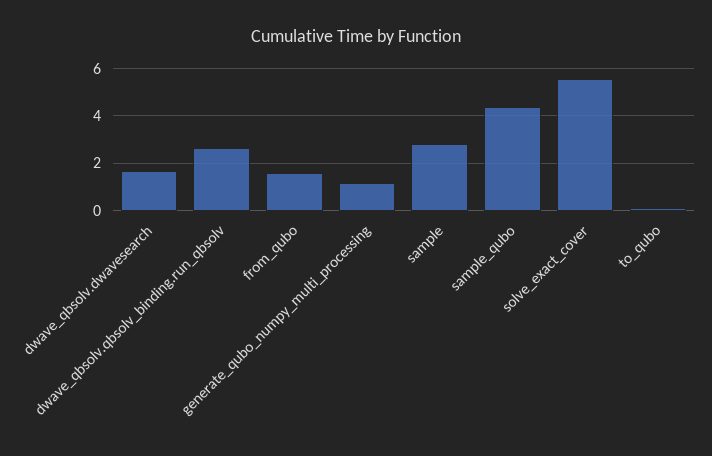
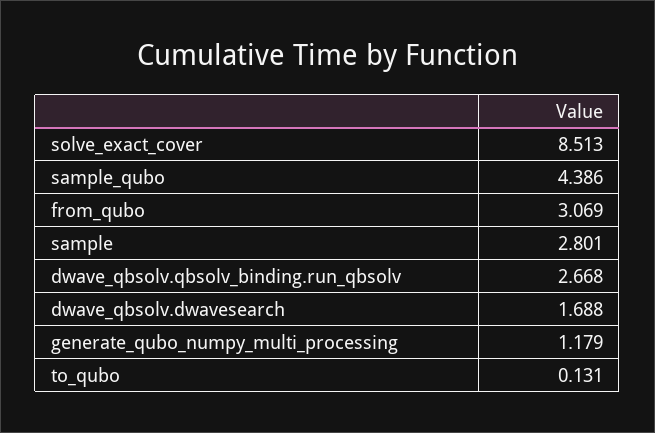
  {
    "dwave_qbsolv.dwavesearch": 1.688,
    "dwave_qbsolv.qbsolv_binding.run_qbsolv": 2.668,
-   "from_qubo": 1.5,
+   "from_qubo": 3.069,
    "generate_qubo_numpy_multi_processing": 1.179,
    "sample": 2.801,
    "sample_qubo": 4.386,
-   "solve_exact_cover": 5.5,
+   "solve_exact_cover": 8.513,
    "to_qubo": 0.131
  }

